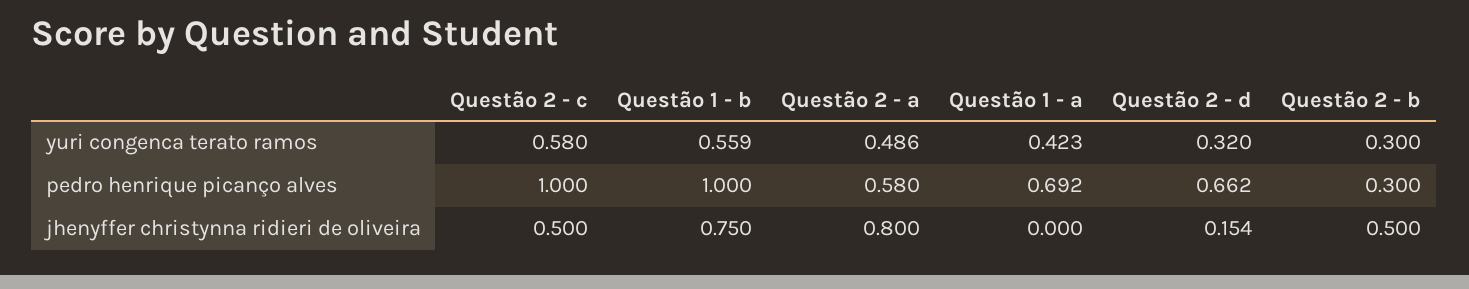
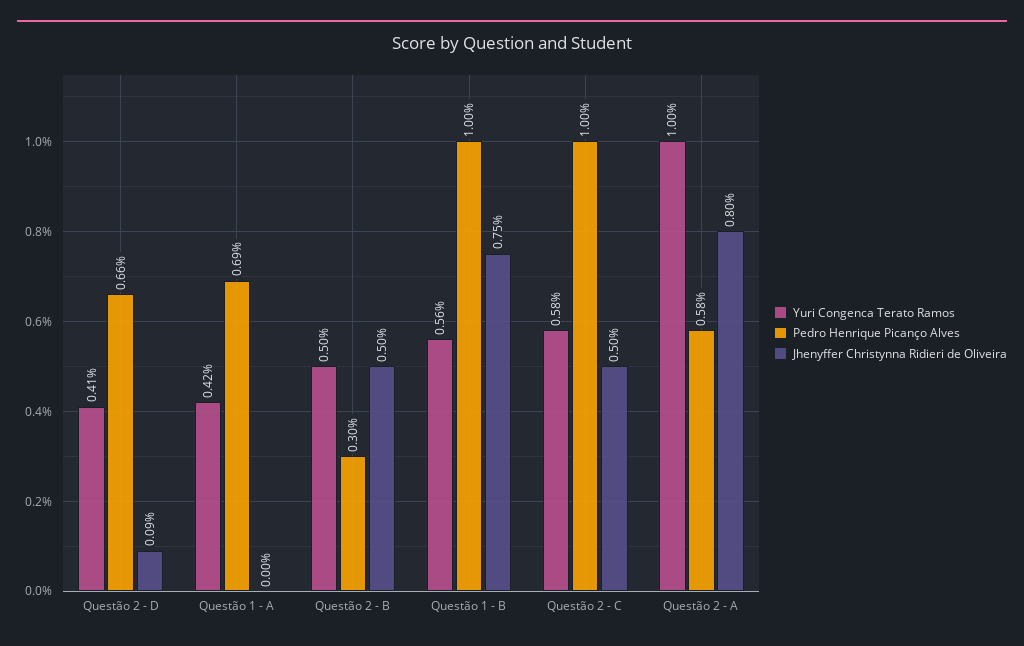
  {
    "yuri congenca terato ramos": {
      "Questão 2 - c": 0.58,
      "Questão 1 - b": 0.559,
-     "Questão 2 - a": 0.486,
+     "Questão 2 - a": 1,
      "Questão 1 - a": 0.423,
-     "Questão 2 - d": 0.32,
+     "Questão 2 - d": 0.41,
-     "Questão 2 - b": 0.3
+     "Questão 2 - b": 0.5
    },
    "pedro henrique picanço alves": {
      "Questão 2 - c": 1,
      "Questão 1 - b": 1,
      "Questão 2 - a": 0.58,
      "Questão 1 - a": 0.692,
      "Questão 2 - d": 0.662,
      "Questão 2 - b": 0.3
    },
    "jhenyffer christynna ridieri de oliveira": {
      "Questão 2 - c": 0.5,
      "Questão 1 - b": 0.75,
      "Questão 2 - a": 0.8,
      "Questão 1 - a": 0,
-     "Questão 2 - d": 0.154,
+     "Questão 2 - d": 0.09,
      "Questão 2 - b": 0.5
    }
  }

